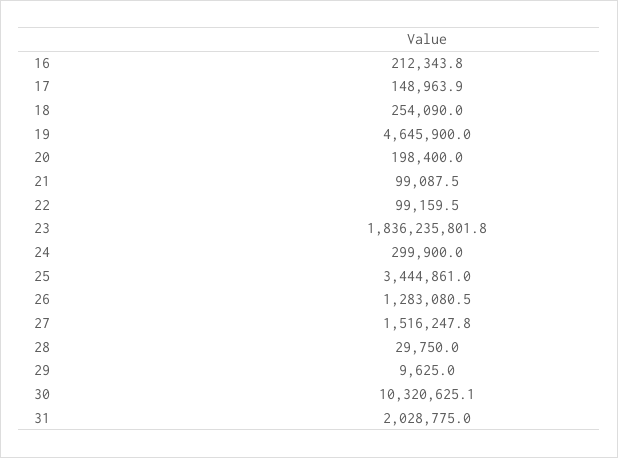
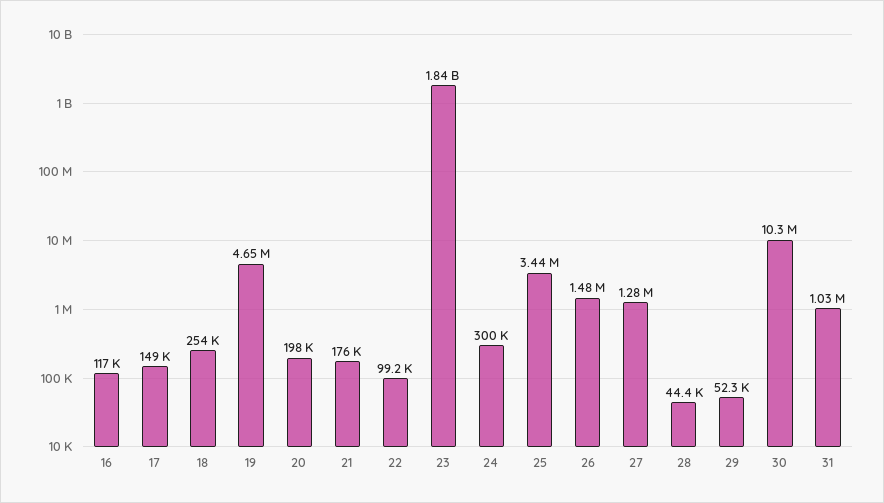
  {
-   "16": 212343.8,
+   "16": 117000,
    "17": 148963.9,
    "18": 254090,
    "19": 4645900,
    "20": 198400,
-   "21": 99087.5,
+   "21": 176000,
    "22": 99159.5,
    "23": 1836235801.8,
    "24": 299900,
    "25": 3444861,
-   "26": 1283080.5,
+   "26": 1480000,
-   "27": 1516247.8,
+   "27": 1280000,
-   "28": 29750,
+   "28": 44400,
-   "29": 9625,
+   "29": 52300,
    "30": 10320625.1,
-   "31": 2028775
+   "31": 1030000
  }

